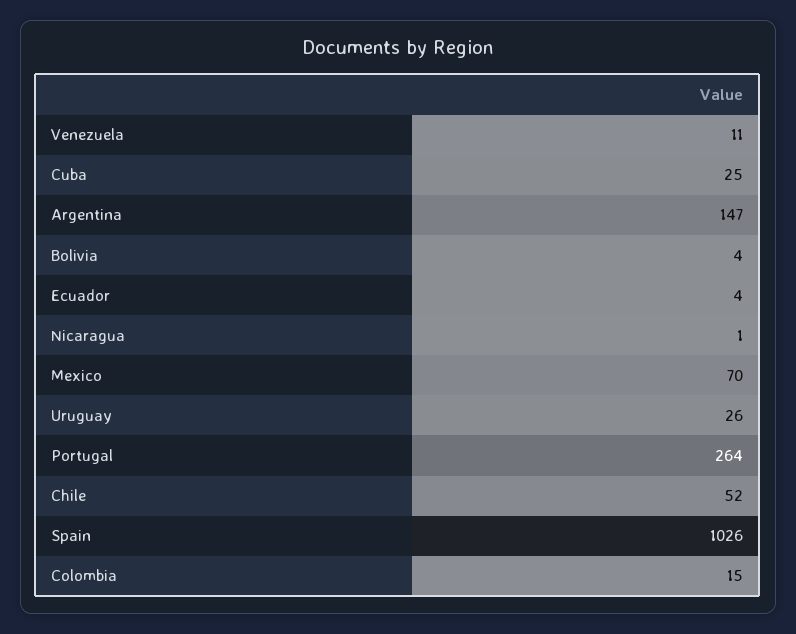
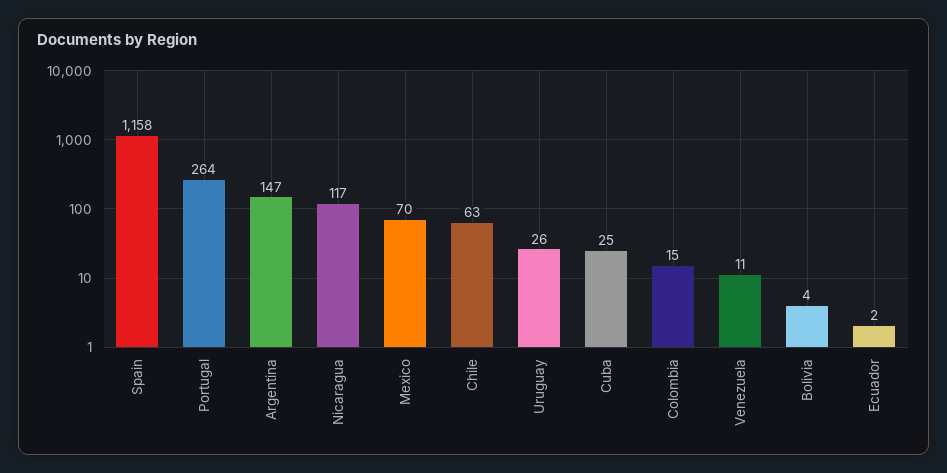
  {
    "Venezuela": 11,
    "Cuba": 25,
    "Argentina": 147,
    "Bolivia": 4,
-   "Ecuador": 4,
+   "Ecuador": 2,
-   "Nicaragua": 1,
+   "Nicaragua": 117,
    "Mexico": 70,
    "Uruguay": 26,
    "Portugal": 264,
-   "Chile": 52,
+   "Chile": 63,
-   "Spain": 1026,
+   "Spain": 1158,
    "Colombia": 15
  }

